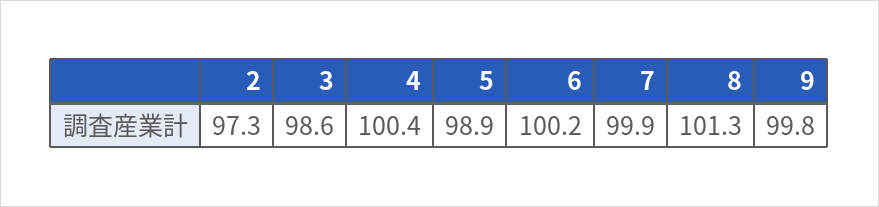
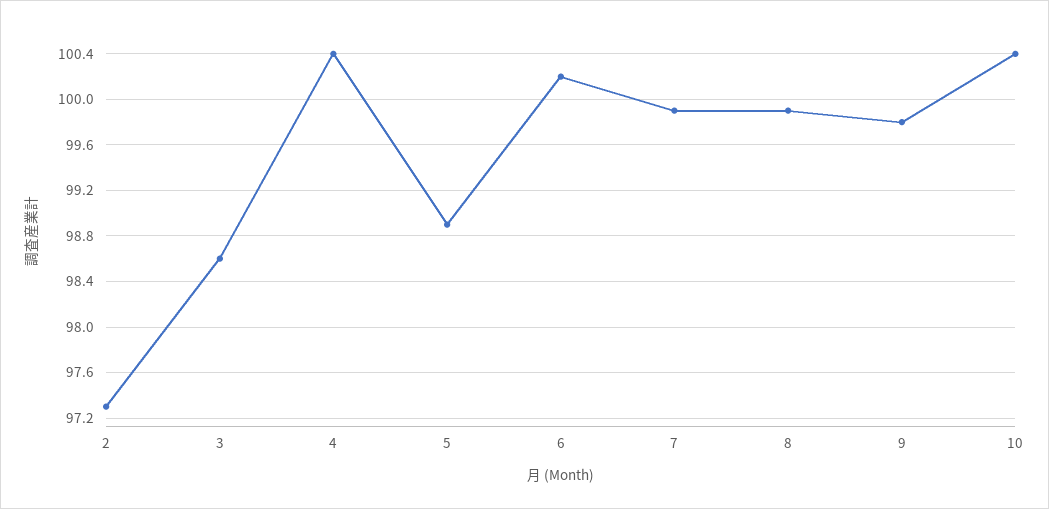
  {
    "2": 97.3,
    "3": 98.6,
    "4": 100.4,
    "5": 98.9,
    "6": 100.2,
    "7": 99.9,
-   "8": 101.3,
+   "8": 99.9,
-   "9": 99.8
+   "9": 99.8,
+   "10": 100.4
  }

